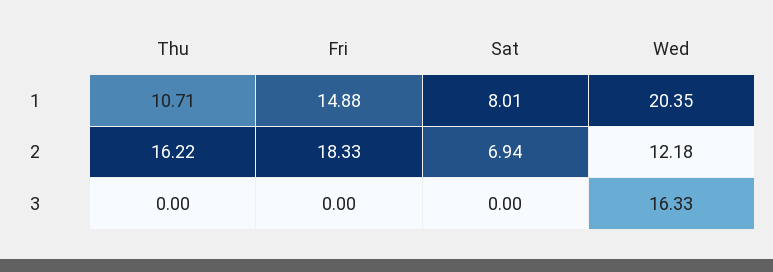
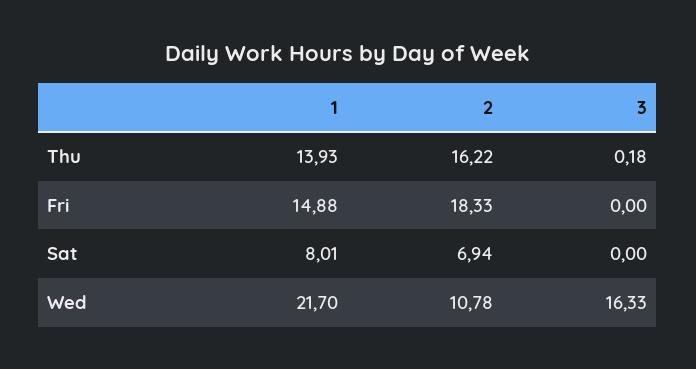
  {
    "Thu": {
-     "1": 10.71,
+     "1": 13.93,
      "2": 16.22,
-     "3": 0
+     "3": 0.18
    },
    "Fri": {
      "1": 14.88,
      "2": 18.33,
      "3": 0
    },
    "Sat": {
      "1": 8.01,
      "2": 6.94,
      "3": 0
    },
    "Wed": {
-     "1": 20.35,
+     "1": 21.7,
-     "2": 12.18,
+     "2": 10.78,
      "3": 16.33
    }
  }

